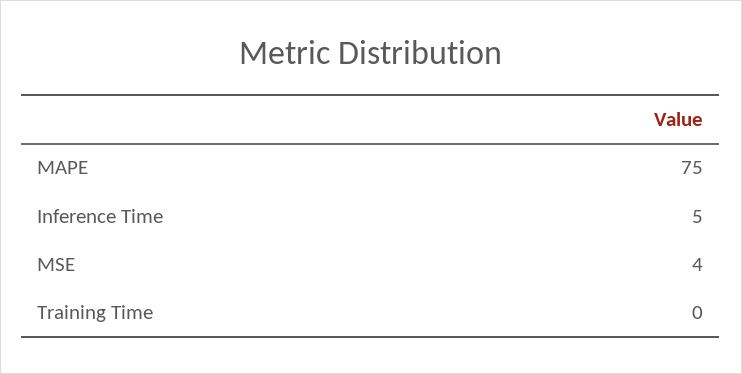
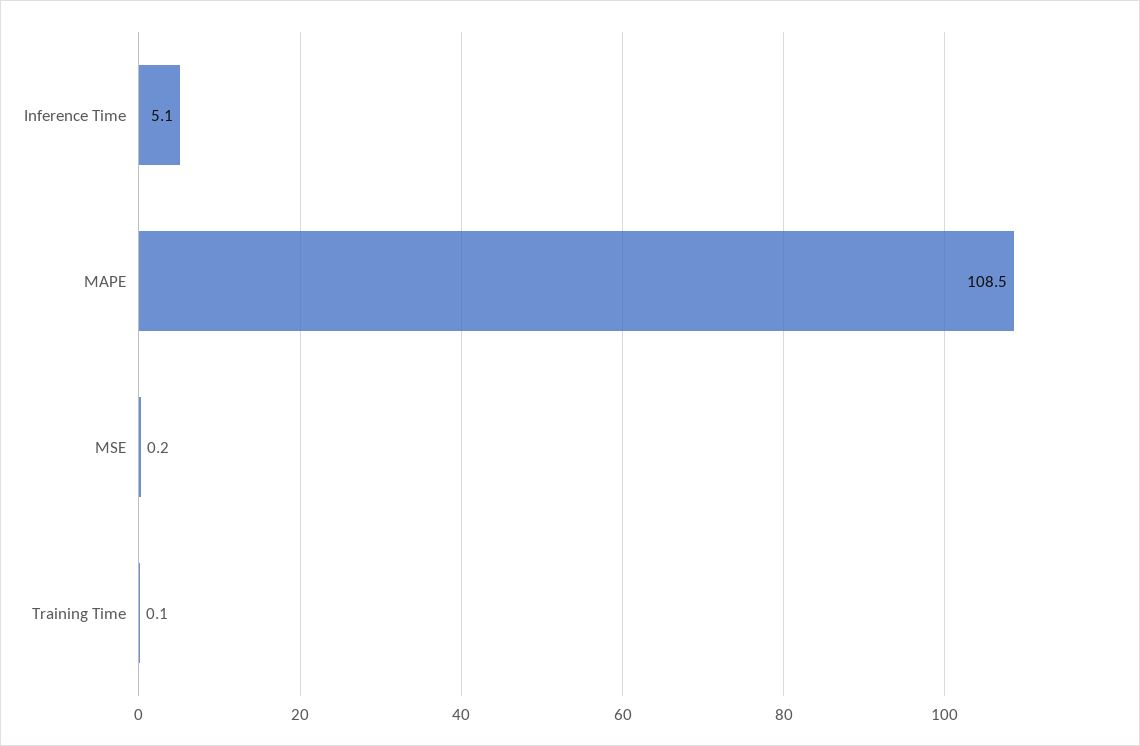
  {
-   "MAPE": 75,
+   "MAPE": 108.5,
    "Inference Time": 5.1,
-   "MSE": 4,
+   "MSE": 0.2,
    "Training Time": 0.1
  }

